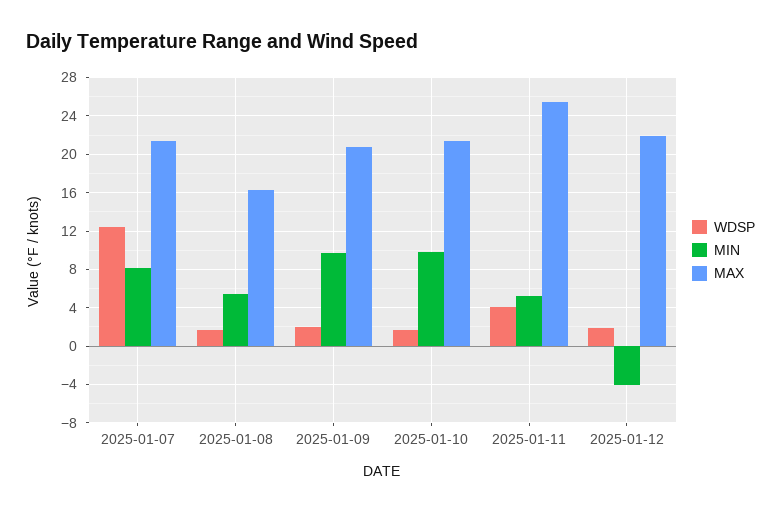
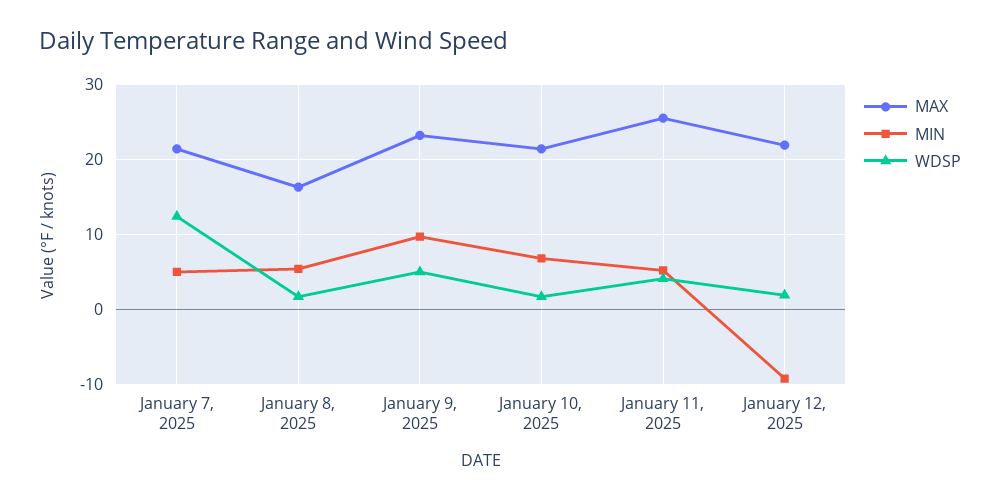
  {
    "WDSP": {
      "2025-01-07": 12,
      "2025-01-08": 2,
-     "2025-01-09": 2,
+     "2025-01-09": 5,
      "2025-01-10": 2,
      "2025-01-11": 4,
      "2025-01-12": 2
    },
    "MIN": {
-     "2025-01-07": 8,
+     "2025-01-07": 5,
      "2025-01-08": 5,
      "2025-01-09": 10,
-     "2025-01-10": 10,
+     "2025-01-10": 7,
      "2025-01-11": 5,
-     "2025-01-12": -4
+     "2025-01-12": -9
    },
    "MAX": {
      "2025-01-07": 21,
      "2025-01-08": 16,
-     "2025-01-09": 21,
+     "2025-01-09": 23,
      "2025-01-10": 21,
      "2025-01-11": 26,
      "2025-01-12": 22
    }
  }

